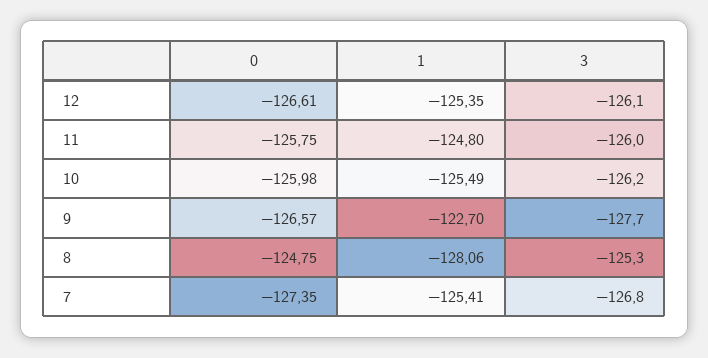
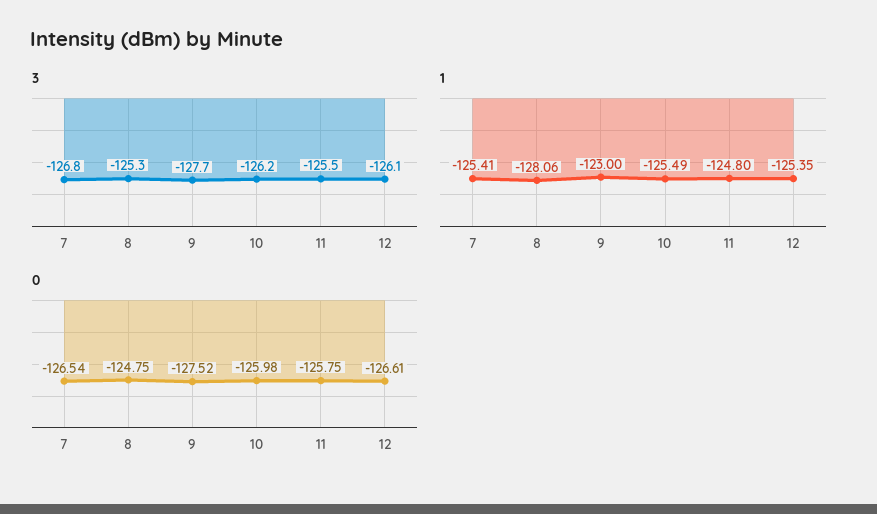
  {
    "0": {
      "12": -126.61,
      "11": -125.75,
      "10": -125.98,
-     "9": -126.57,
+     "9": -127.52,
      "8": -124.75,
-     "7": -127.35
+     "7": -126.54
    },
    "1": {
      "12": -125.35,
      "11": -124.8,
      "10": -125.49,
-     "9": -122.7,
+     "9": -123,
      "8": -128.06,
      "7": -125.41
    },
    "3": {
      "12": -126.1,
-     "11": -126,
+     "11": -125.5,
      "10": -126.2,
      "9": -127.7,
      "8": -125.3,
      "7": -126.8
    }
  }

